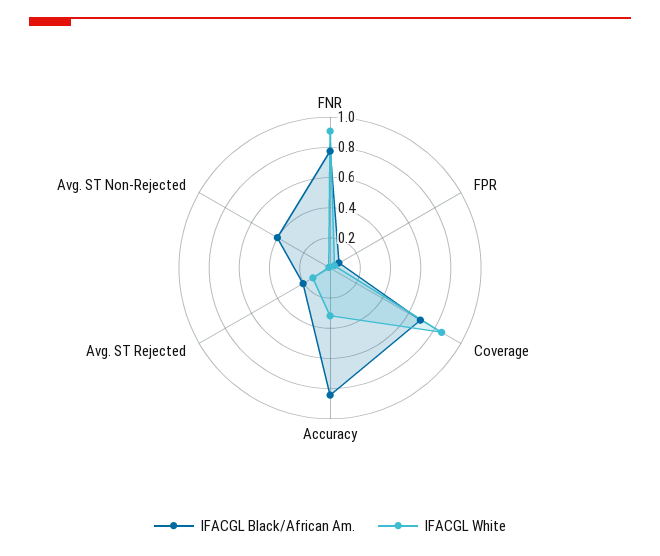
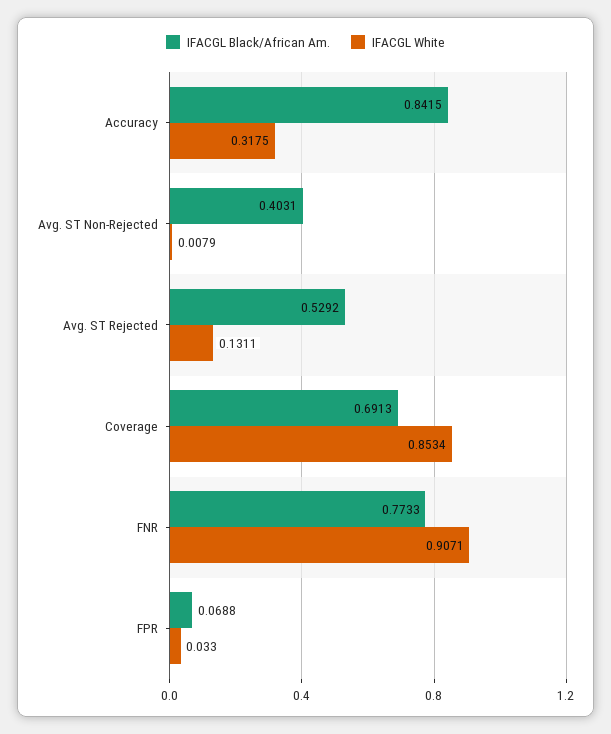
  {
    "IFACGL Black/African Am.": {
      "FNR": 0.7733,
      "FPR": 0.0688,
      "Coverage": 0.6913,
      "Accuracy": 0.8415,
-     "Avg. ST Rejected": 0.2,
+     "Avg. ST Rejected": 0.5292,
      "Avg. ST Non-Rejected": 0.4031
    },
    "IFACGL White": {
      "FNR": 0.9071,
      "FPR": 0.033,
      "Coverage": 0.8534,
      "Accuracy": 0.3175,
      "Avg. ST Rejected": 0.1311,
      "Avg. ST Non-Rejected": 0.0079
    }
  }

